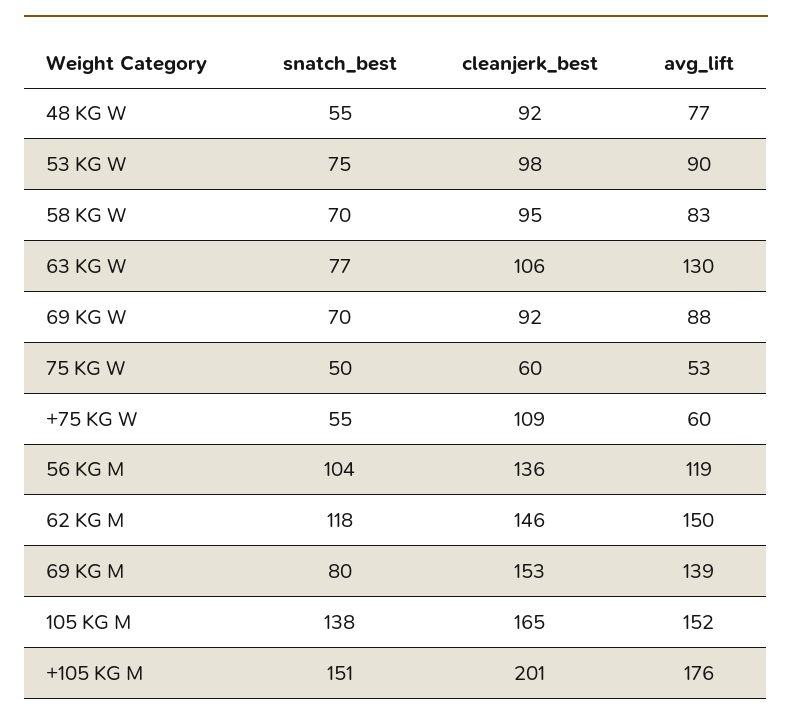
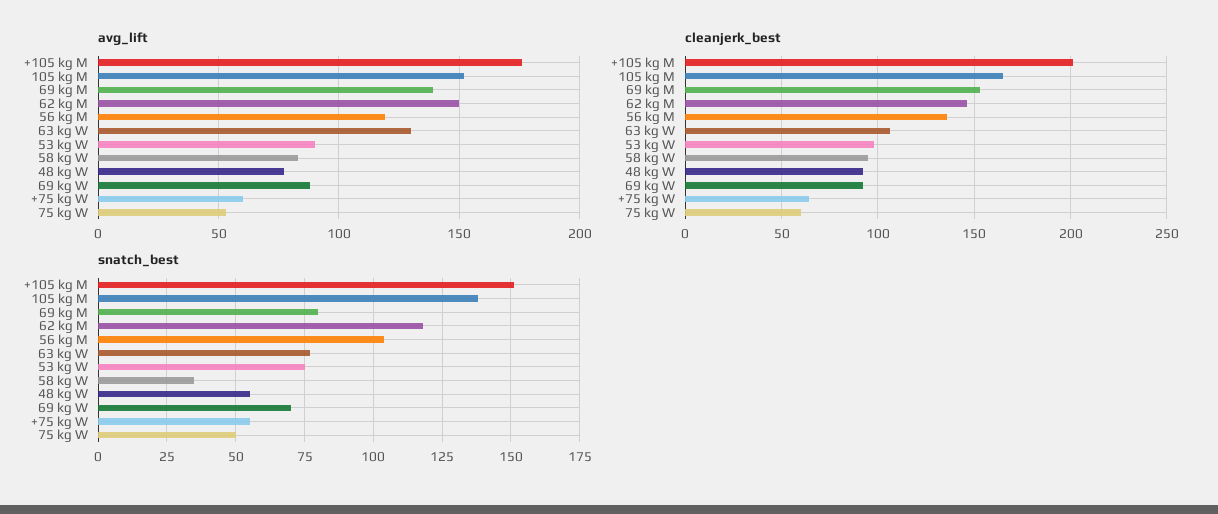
  {
    "snatch_best": {
      "48 KG W": 55,
      "53 KG W": 75,
-     "58 KG W": 70,
+     "58 KG W": 35,
      "63 KG W": 77,
      "69 KG W": 70,
      "75 KG W": 50,
      "+75 KG W": 55,
      "56 KG M": 104,
      "62 KG M": 118,
      "69 KG M": 80,
      "105 KG M": 138,
      "+105 KG M": 151
    },
    "cleanjerk_best": {
      "48 KG W": 92,
      "53 KG W": 98,
      "58 KG W": 95,
      "63 KG W": 106,
      "69 KG W": 92,
      "75 KG W": 60,
-     "+75 KG W": 109,
+     "+75 KG W": 65,
      "56 KG M": 136,
      "62 KG M": 146,
      "69 KG M": 153,
      "105 KG M": 165,
      "+105 KG M": 201
    },
    "avg_lift": {
      "48 KG W": 77,
      "53 KG W": 90,
      "58 KG W": 83,
      "63 KG W": 130,
      "69 KG W": 88,
      "75 KG W": 53,
      "+75 KG W": 60,
      "56 KG M": 119,
      "62 KG M": 150,
      "69 KG M": 139,
      "105 KG M": 152,
      "+105 KG M": 176
    }
  }

